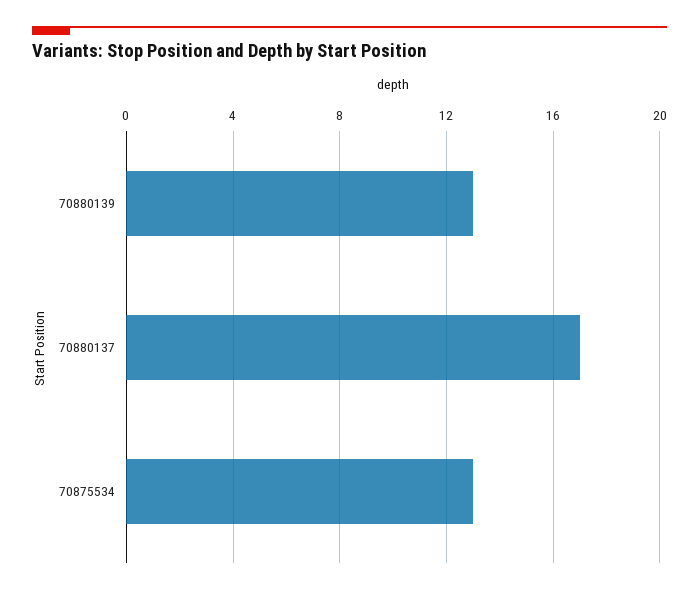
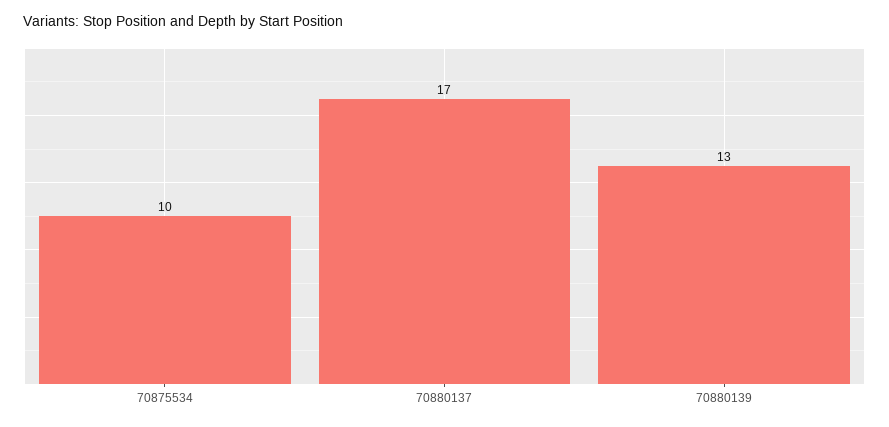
  {
    "70880139": 13,
    "70880137": 17,
-   "70875534": 13
+   "70875534": 10
  }

